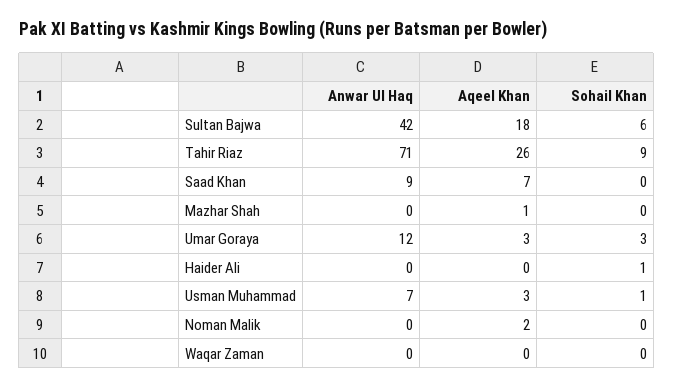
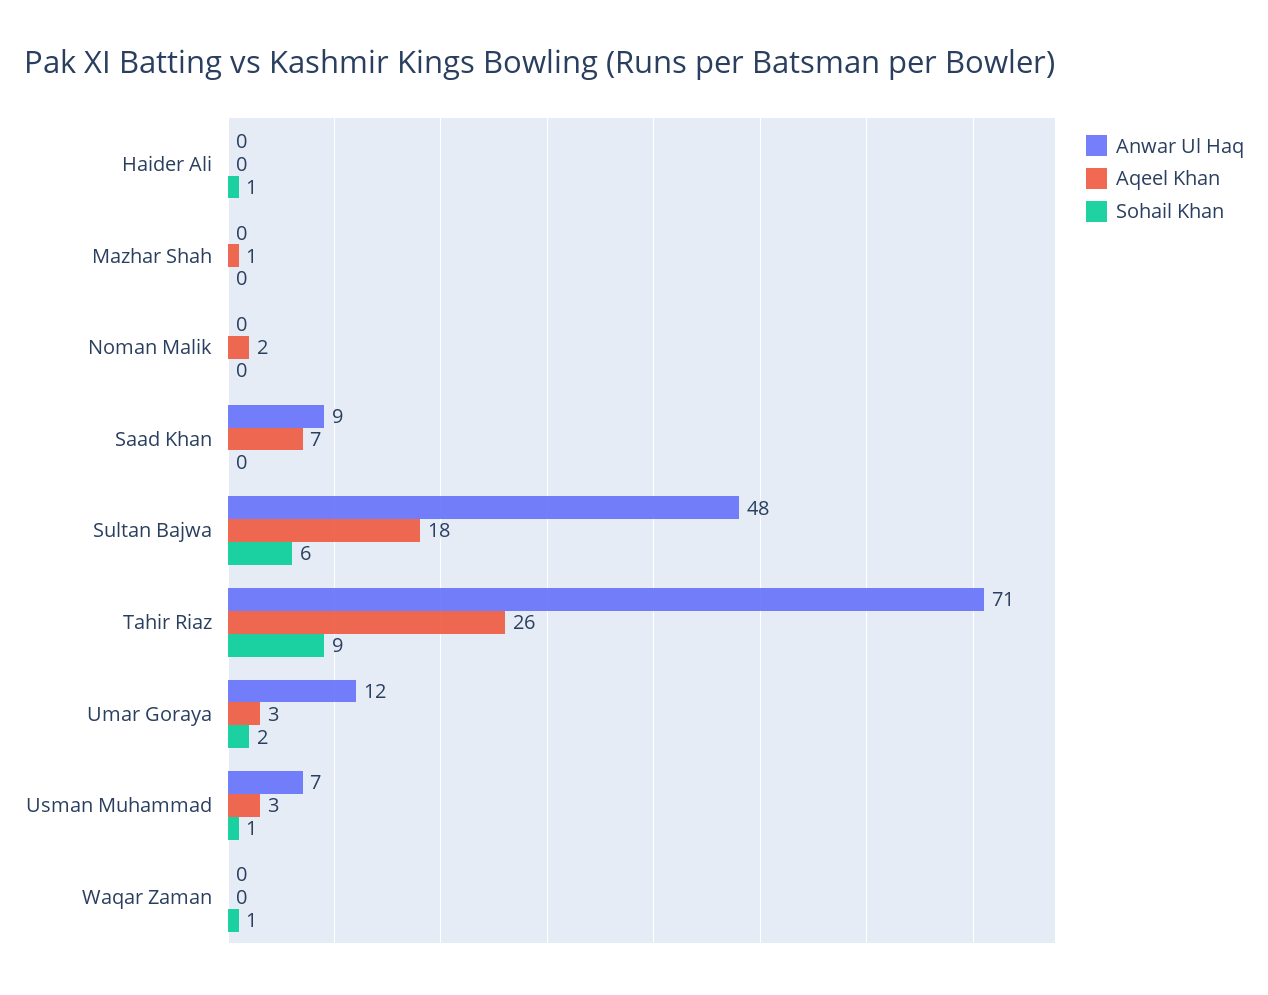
  {
    "Anwar Ul Haq": {
-     "Sultan Bajwa": 42,
+     "Sultan Bajwa": 48,
      "Tahir Riaz": 71,
      "Saad Khan": 9,
      "Mazhar Shah": 0,
      "Umar Goraya": 12,
      "Haider Ali": 0,
      "Usman Muhammad": 7,
      "Noman Malik": 0,
      "Waqar Zaman": 0
    },
    "Aqeel Khan": {
      "Sultan Bajwa": 18,
      "Tahir Riaz": 26,
      "Saad Khan": 7,
      "Mazhar Shah": 1,
      "Umar Goraya": 3,
      "Haider Ali": 0,
      "Usman Muhammad": 3,
      "Noman Malik": 2,
      "Waqar Zaman": 0
    },
    "Sohail Khan": {
      "Sultan Bajwa": 6,
      "Tahir Riaz": 9,
      "Saad Khan": 0,
      "Mazhar Shah": 0,
-     "Umar Goraya": 3,
+     "Umar Goraya": 2,
      "Haider Ali": 1,
      "Usman Muhammad": 1,
      "Noman Malik": 0,
-     "Waqar Zaman": 0
+     "Waqar Zaman": 1
    }
  }

